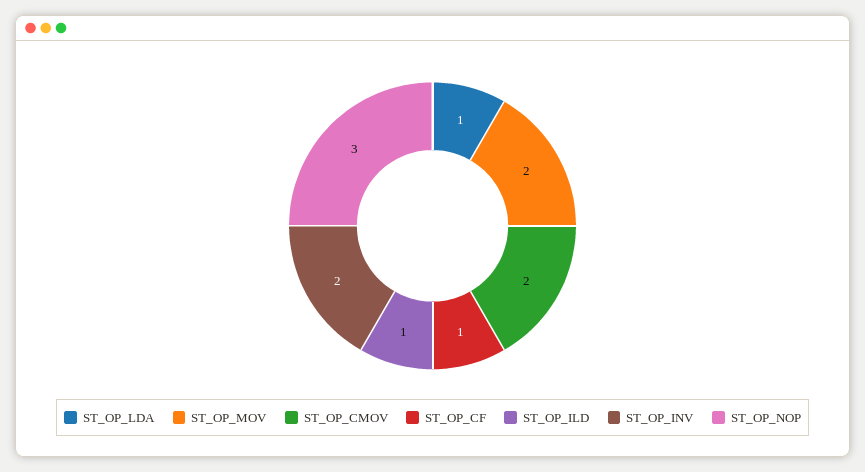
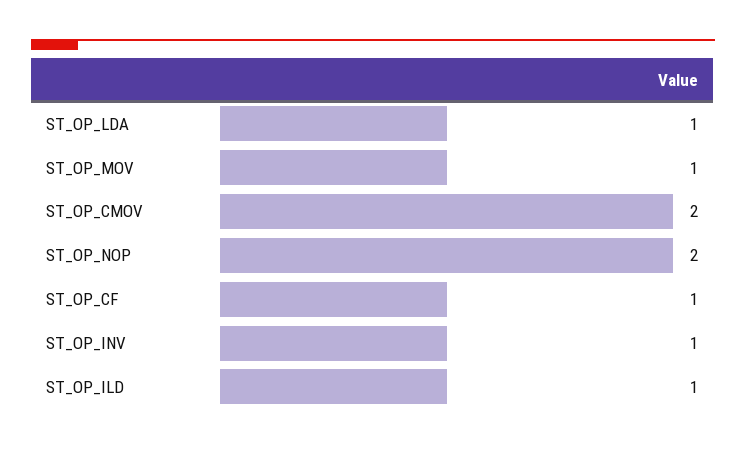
  {
    "ST_OP_LDA": 1,
-   "ST_OP_MOV": 2,
+   "ST_OP_MOV": 1,
    "ST_OP_CMOV": 2,
    "ST_OP_CF": 1,
    "ST_OP_ILD": 1,
-   "ST_OP_INV": 2,
+   "ST_OP_INV": 1,
-   "ST_OP_NOP": 3
+   "ST_OP_NOP": 2
  }

